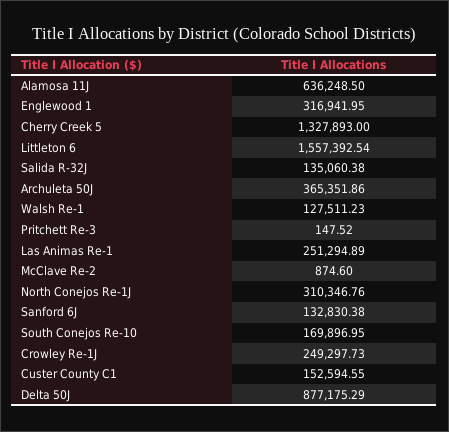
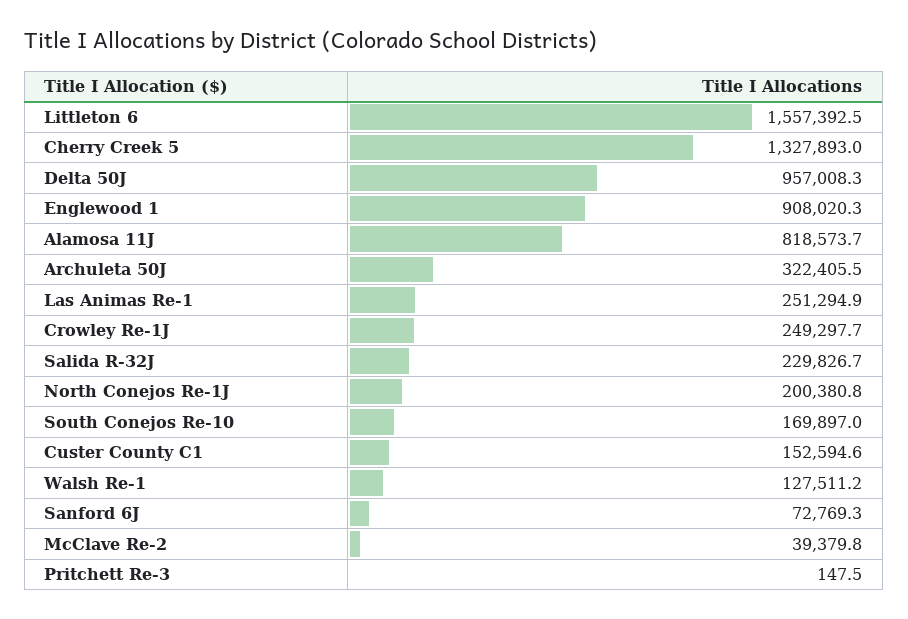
  {
-   "Alamosa 11J": 636248.5,
+   "Alamosa 11J": 818573.7,
-   "Englewood 1": 316941.95,
+   "Englewood 1": 908020.3,
    "Cherry Creek 5": 1327893,
    "Littleton 6": 1557392.54,
-   "Salida R-32J": 135060.38,
+   "Salida R-32J": 229826.7,
-   "Archuleta 50J": 365351.86,
+   "Archuleta 50J": 322405.5,
    "Walsh Re-1": 127511.23,
    "Pritchett Re-3": 147.52,
    "Las Animas Re-1": 251294.89,
-   "McClave Re-2": 874.6,
+   "McClave Re-2": 39379.8,
-   "North Conejos Re-1J": 310346.76,
+   "North Conejos Re-1J": 200380.8,
-   "Sanford 6J": 132830.38,
+   "Sanford 6J": 72769.3,
    "South Conejos Re-10": 169896.95,
    "Crowley Re-1J": 249297.73,
    "Custer County C1": 152594.55,
-   "Delta 50J": 877175.29
+   "Delta 50J": 957008.3
  }

